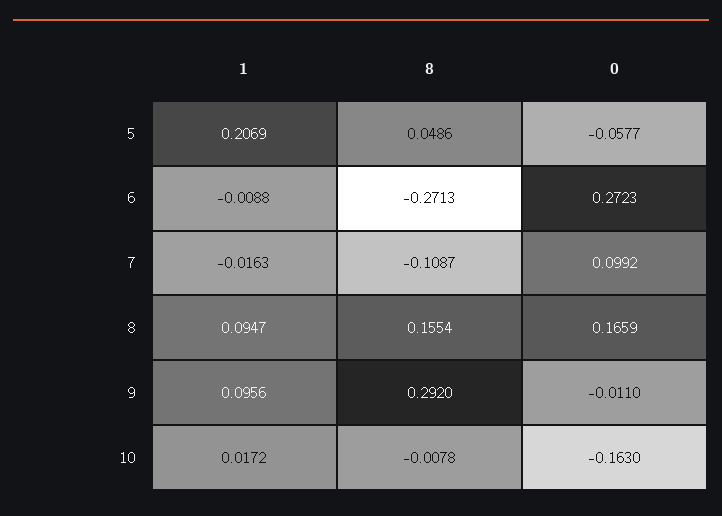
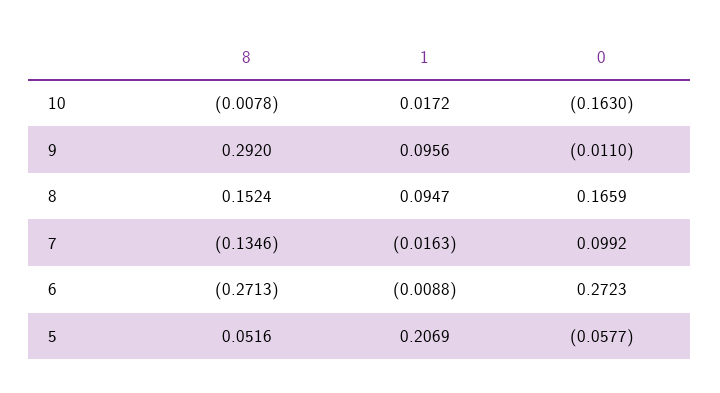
  {
    "1": {
      "5": 0.2069,
      "6": -0.0088,
      "7": -0.0163,
      "8": 0.0947,
      "9": 0.0956,
      "10": 0.0172
    },
    "8": {
-     "5": 0.0486,
+     "5": 0.0516,
      "6": -0.2713,
-     "7": -0.1087,
+     "7": -0.1346,
-     "8": 0.1554,
+     "8": 0.1524,
      "9": 0.292,
      "10": -0.0078
    },
    "0": {
      "5": -0.0577,
      "6": 0.2723,
      "7": 0.0992,
      "8": 0.1659,
      "9": -0.011,
      "10": -0.163
    }
  }

